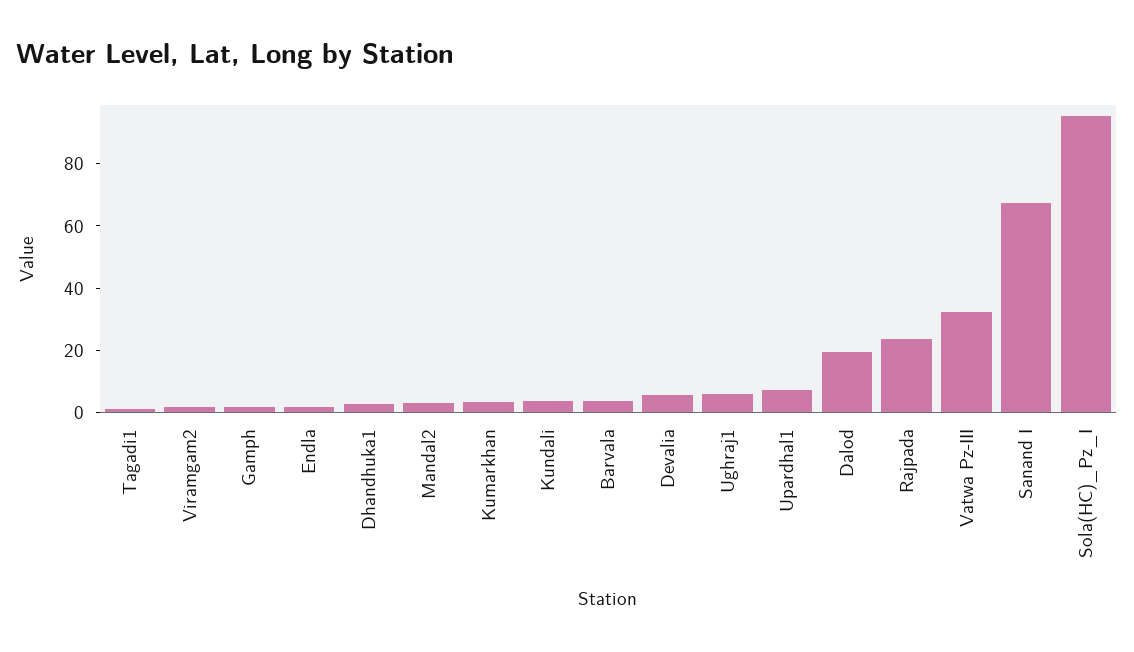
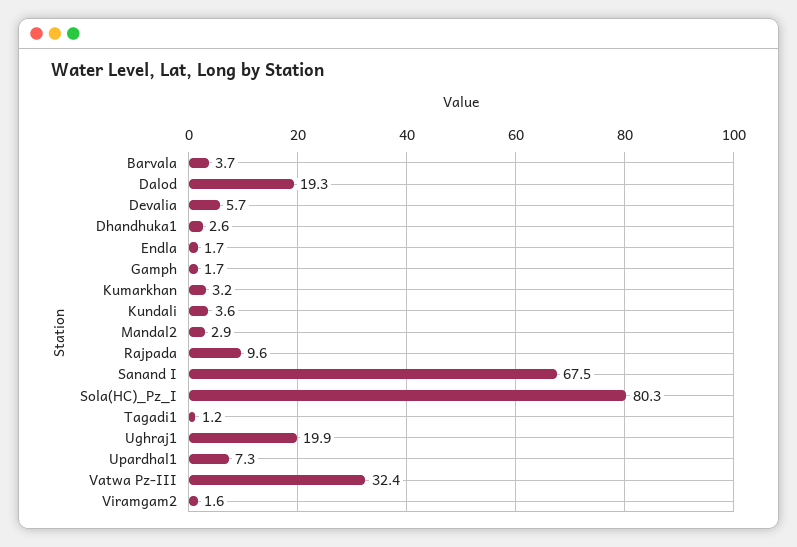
  {
    "Tagadi1": 1.2,
    "Viramgam2": 1.6,
    "Gamph": 1.7,
    "Endla": 1.7,
    "Dhandhuka1": 2.6,
    "Mandal2": 2.9,
    "Kumarkhan": 3.2,
    "Kundali": 3.6,
    "Barvala": 3.7,
    "Devalia": 5.7,
-   "Ughraj1": 5,
+   "Ughraj1": 19.9,
    "Upardhal1": 7.3,
    "Dalod": 19.3,
-   "Rajpada": 25,
+   "Rajpada": 9.6,
    "Vatwa Pz-III": 32.4,
    "Sanand I": 67.5,
-   "Sola(HC)_Pz_I": 95
+   "Sola(HC)_Pz_I": 80.3
  }

